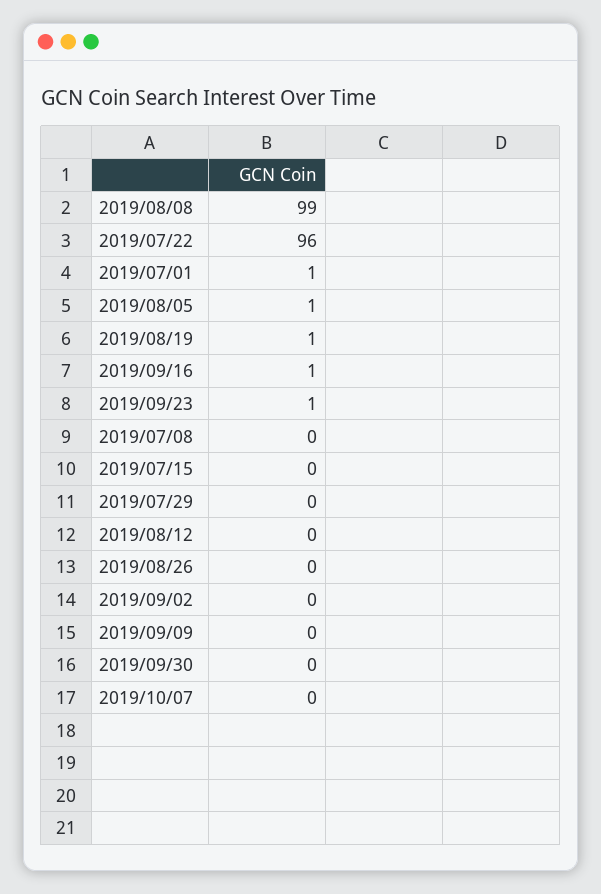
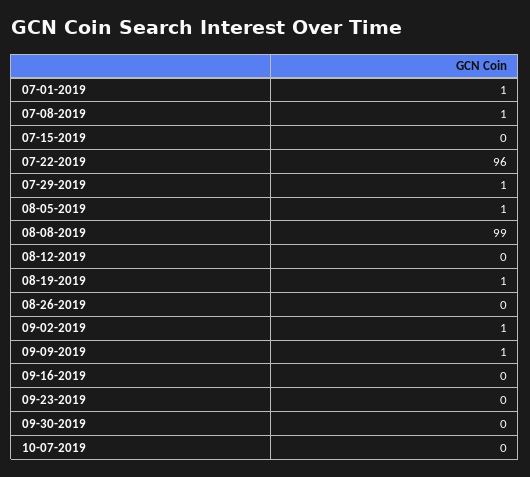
  {
    "2019/08/08": 99,
    "2019/07/22": 96,
    "2019/07/01": 1,
    "2019/08/05": 1,
    "2019/08/19": 1,
-   "2019/09/16": 1,
+   "2019/09/16": 0,
-   "2019/09/23": 1,
+   "2019/09/23": 0,
-   "2019/07/08": 0,
+   "2019/07/08": 1,
    "2019/07/15": 0,
-   "2019/07/29": 0,
+   "2019/07/29": 1,
    "2019/08/12": 0,
    "2019/08/26": 0,
-   "2019/09/02": 0,
+   "2019/09/02": 1,
-   "2019/09/09": 0,
+   "2019/09/09": 1,
    "2019/09/30": 0,
    "2019/10/07": 0
  }

